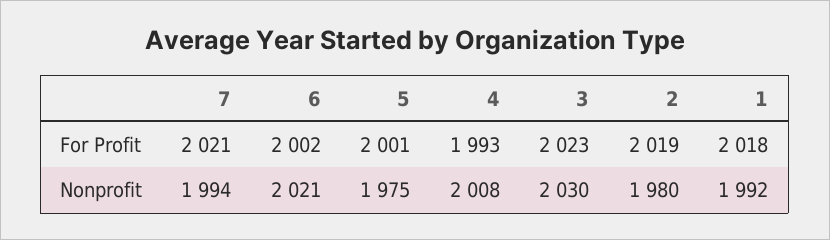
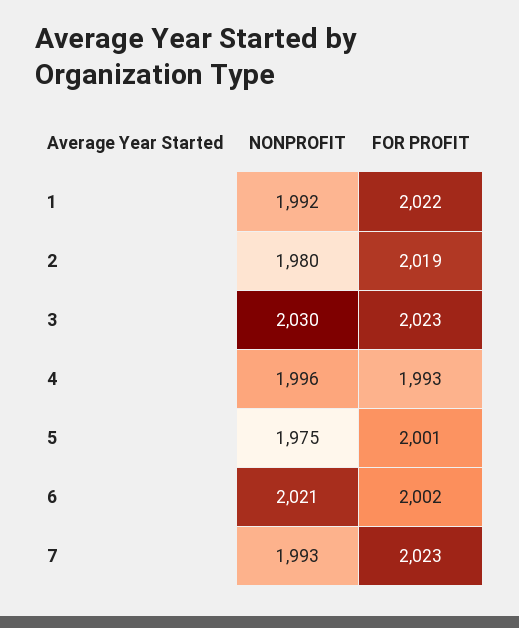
  {
    "7": {
-     "For Profit": 2021,
+     "For Profit": 2023,
-     "Nonprofit": 1994
+     "Nonprofit": 1993
    },
    "6": {
      "For Profit": 2002,
      "Nonprofit": 2021
    },
    "5": {
      "For Profit": 2001,
      "Nonprofit": 1975
    },
    "4": {
      "For Profit": 1993,
-     "Nonprofit": 2008
+     "Nonprofit": 1996
    },
    "3": {
      "For Profit": 2023,
      "Nonprofit": 2030
    },
    "2": {
      "For Profit": 2019,
      "Nonprofit": 1980
    },
    "1": {
-     "For Profit": 2018,
+     "For Profit": 2022,
      "Nonprofit": 1992
    }
  }

